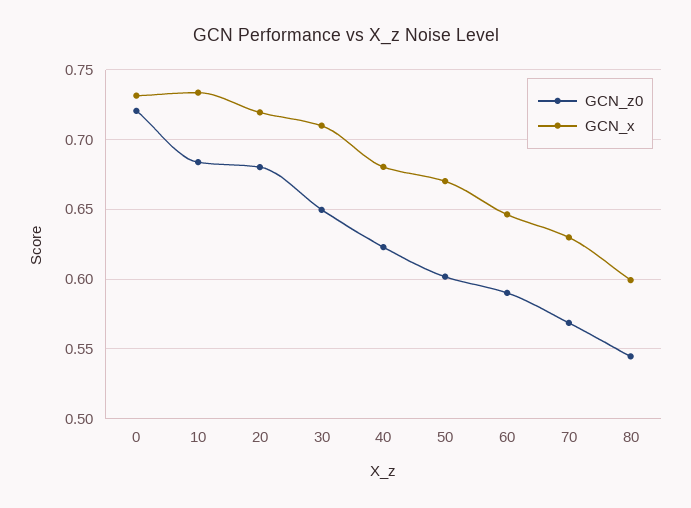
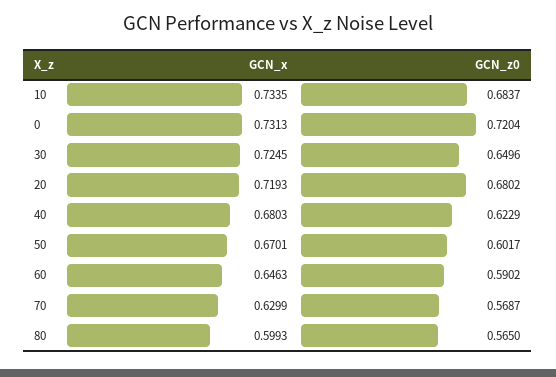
  {
    "GCN_z0": {
      "0": 0.7204,
      "10": 0.6837,
      "20": 0.6802,
      "30": 0.6496,
      "40": 0.6229,
      "50": 0.6017,
      "60": 0.5902,
      "70": 0.5687,
-     "80": 0.545
+     "80": 0.565
    },
    "GCN_x": {
      "0": 0.7313,
      "10": 0.7335,
      "20": 0.7193,
-     "30": 0.71,
+     "30": 0.7245,
      "40": 0.6803,
      "50": 0.6701,
      "60": 0.6463,
      "70": 0.6299,
      "80": 0.5993
    }
  }

